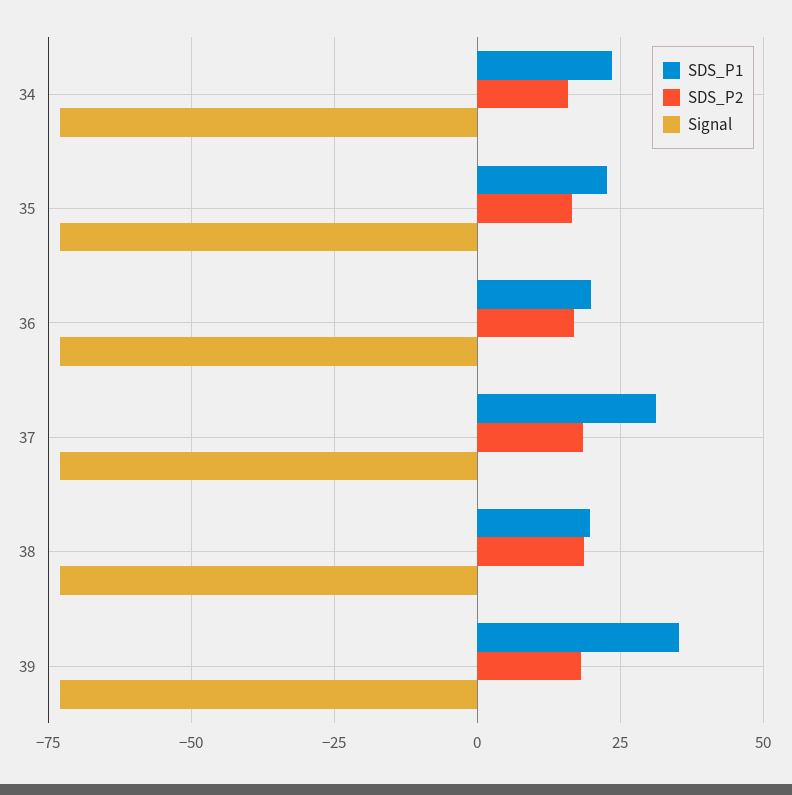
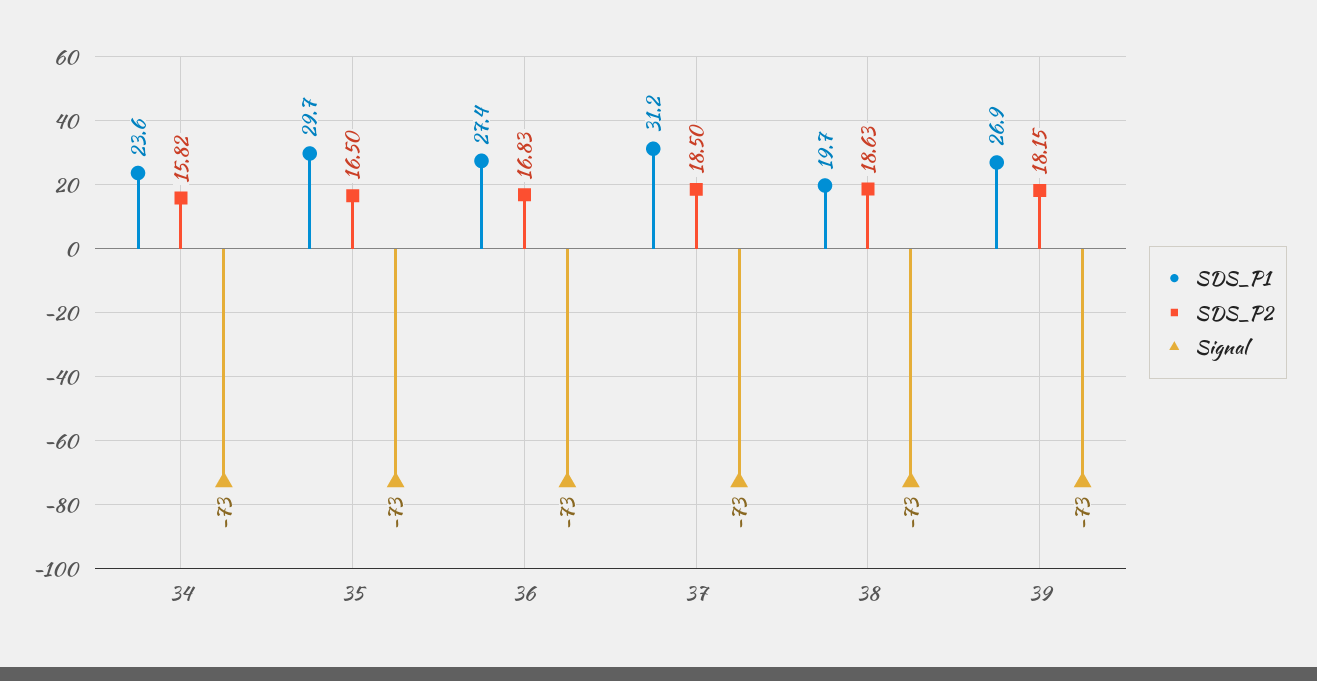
  {
    "SDS_P1": {
      "34": 23.6,
-     "35": 22.5,
+     "35": 29.7,
-     "36": 20,
+     "36": 27.4,
      "37": 31.2,
      "38": 19.7,
-     "39": 35
+     "39": 26.9
    },
    "SDS_P2": {
      "34": 15.82,
      "35": 16.5,
      "36": 16.83,
      "37": 18.5,
      "38": 18.63,
      "39": 18.15
    },
    "Signal": {
      "34": -73,
      "35": -73,
      "36": -73,
      "37": -73,
      "38": -73,
      "39": -73
    }
  }

